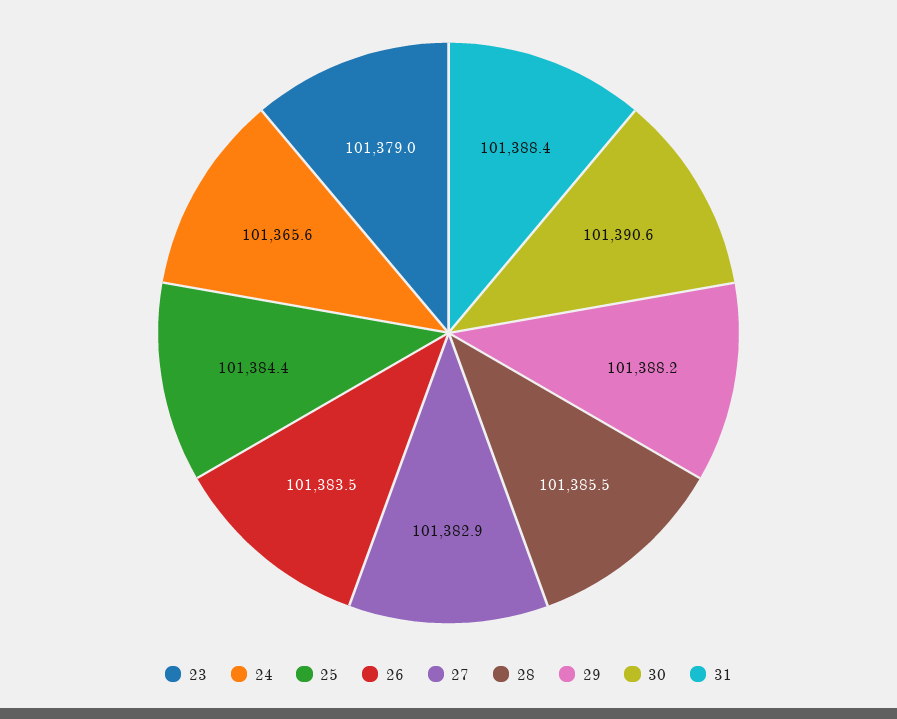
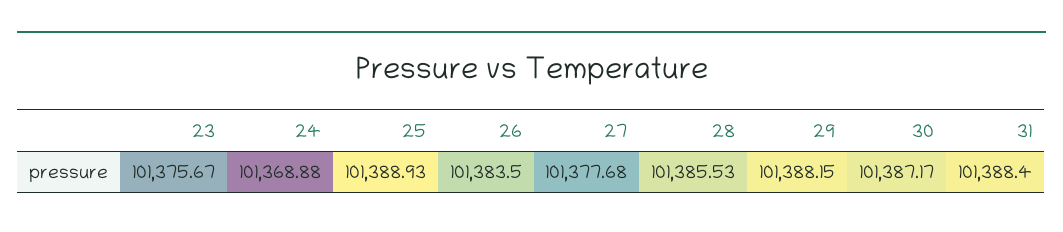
  {
-   "23": 101379,
+   "23": 101375.67,
-   "24": 101365.6,
+   "24": 101368.88,
-   "25": 101384.4,
+   "25": 101388.93,
    "26": 101383.5,
-   "27": 101382.9,
+   "27": 101377.68,
    "28": 101385.53,
    "29": 101388.15,
-   "30": 101390.6,
+   "30": 101387.17,
    "31": 101388.4
  }

